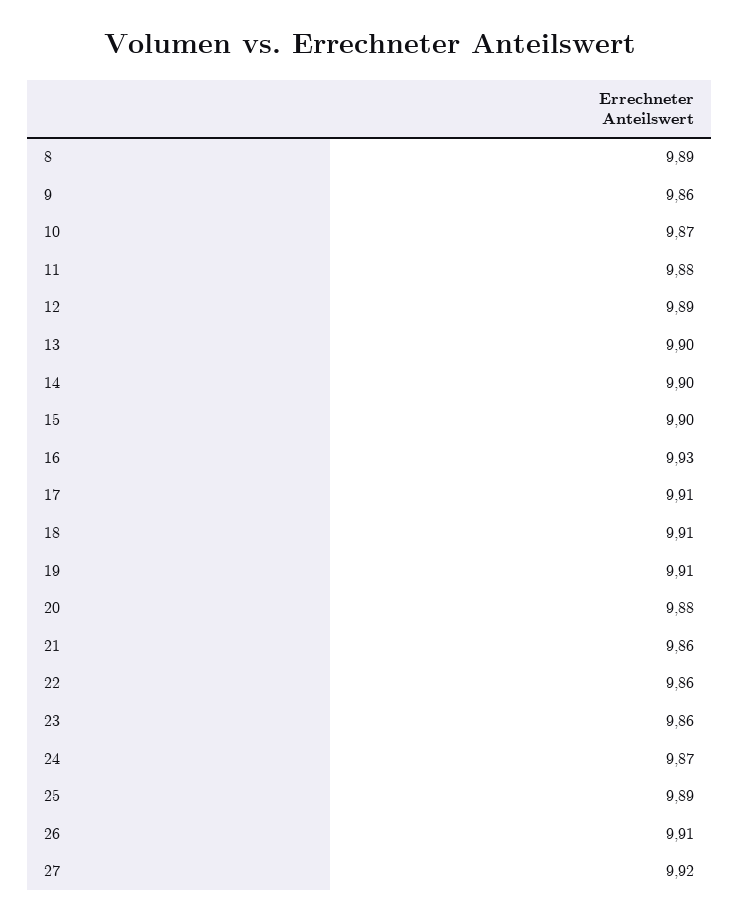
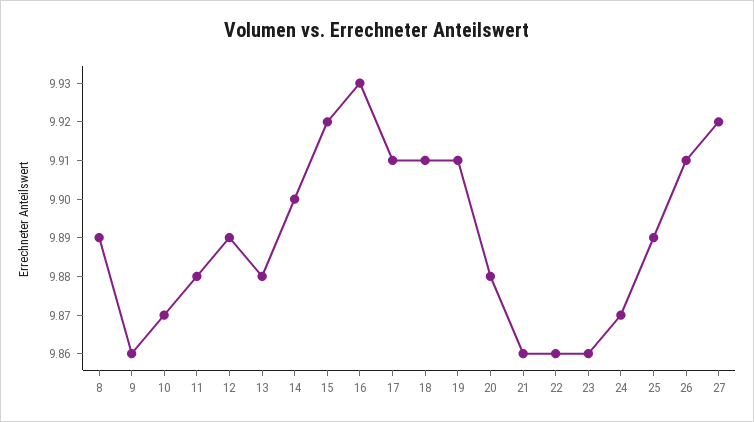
  {
    "8": 9.89,
    "9": 9.86,
    "10": 9.87,
    "11": 9.88,
    "12": 9.89,
-   "13": 9.9,
+   "13": 9.88,
    "14": 9.9,
-   "15": 9.9,
+   "15": 9.92,
    "16": 9.93,
    "17": 9.91,
    "18": 9.91,
    "19": 9.91,
    "20": 9.88,
    "21": 9.86,
    "22": 9.86,
    "23": 9.86,
    "24": 9.87,
    "25": 9.89,
    "26": 9.91,
    "27": 9.92
  }

